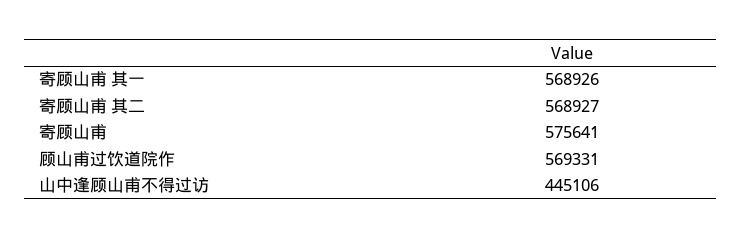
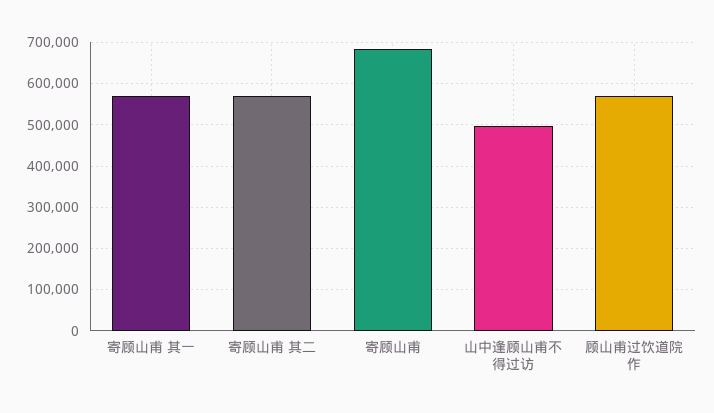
  {
    "寄顾山甫 其一": 568926,
    "寄顾山甫 其二": 568927,
-   "寄顾山甫": 575641,
+   "寄顾山甫": 680000,
    "顾山甫过饮道院作": 569331,
-   "山中逢顾山甫不得过访": 445106
+   "山中逢顾山甫不得过访": 500000
  }

